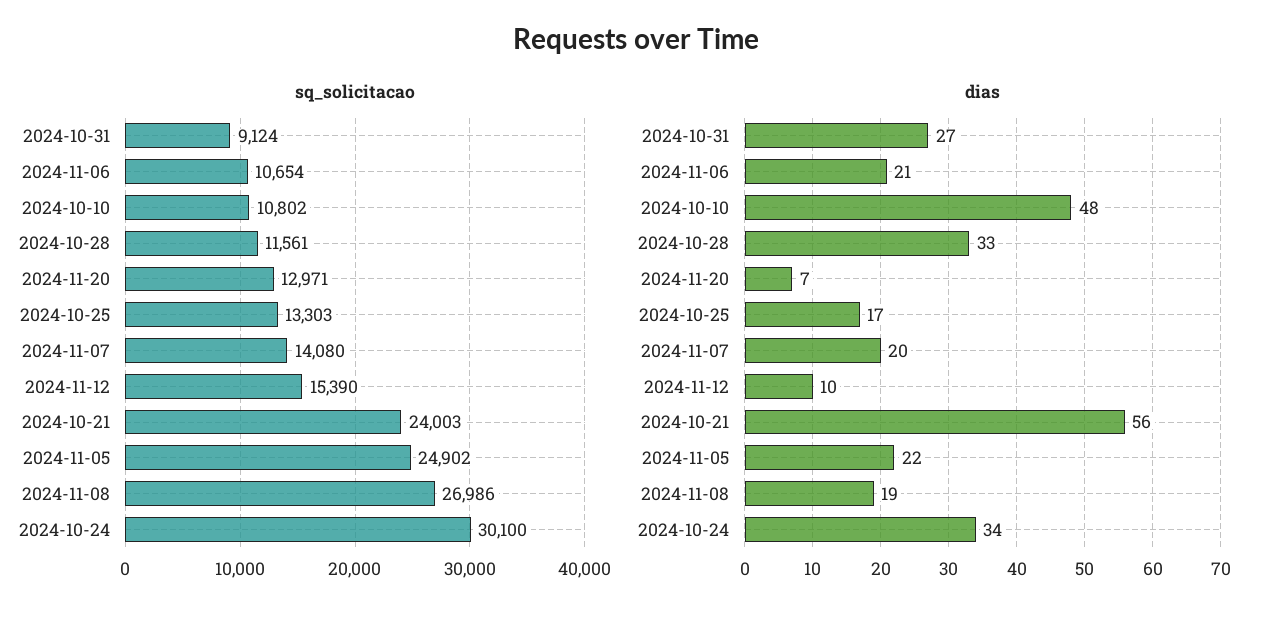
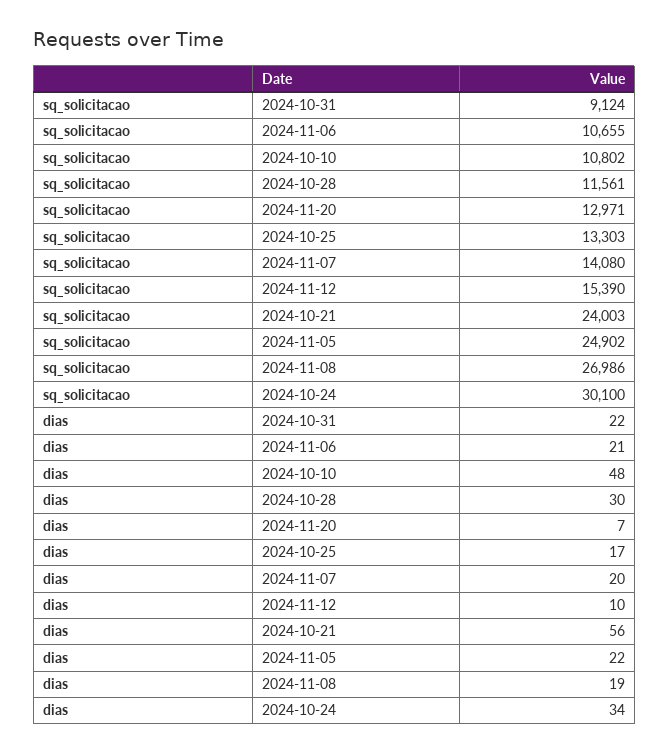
  {
    "sq_solicitacao": {
      "2024-10-31": 9124,
-     "2024-11-06": 10654,
+     "2024-11-06": 10655,
      "2024-10-10": 10802,
      "2024-10-28": 11561,
      "2024-11-20": 12971,
      "2024-10-25": 13303,
      "2024-11-07": 14080,
      "2024-11-12": 15390,
      "2024-10-21": 24003,
      "2024-11-05": 24902,
      "2024-11-08": 26986,
      "2024-10-24": 30100
    },
    "dias": {
-     "2024-10-31": 27,
+     "2024-10-31": 22,
      "2024-11-06": 21,
      "2024-10-10": 48,
-     "2024-10-28": 33,
+     "2024-10-28": 30,
      "2024-11-20": 7,
      "2024-10-25": 17,
      "2024-11-07": 20,
      "2024-11-12": 10,
      "2024-10-21": 56,
      "2024-11-05": 22,
      "2024-11-08": 19,
      "2024-10-24": 34
    }
  }

